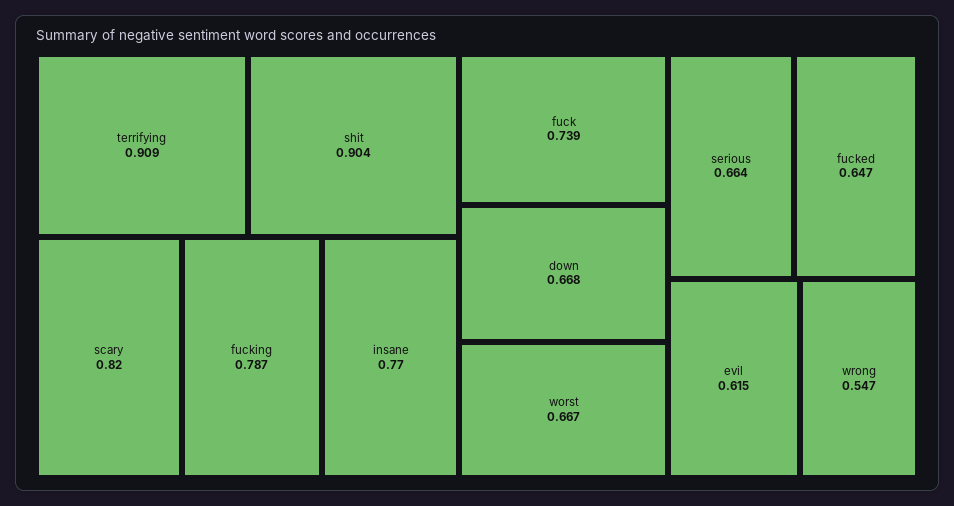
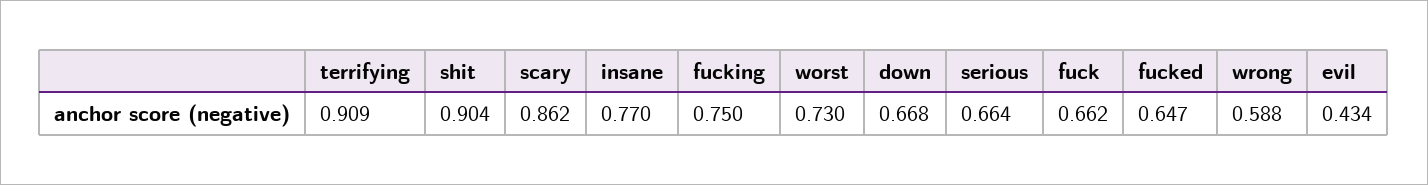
  {
    "terrifying": 0.909,
    "shit": 0.904,
-   "scary": 0.82,
+   "scary": 0.862,
-   "fucking": 0.787,
+   "fucking": 0.75,
    "insane": 0.77,
-   "fuck": 0.739,
+   "fuck": 0.662,
    "down": 0.668,
-   "worst": 0.667,
+   "worst": 0.73,
    "serious": 0.664,
    "fucked": 0.647,
-   "evil": 0.615,
+   "evil": 0.434,
-   "wrong": 0.547
+   "wrong": 0.588
  }

